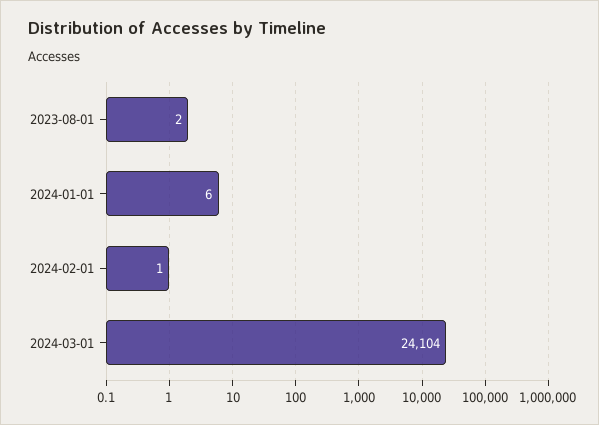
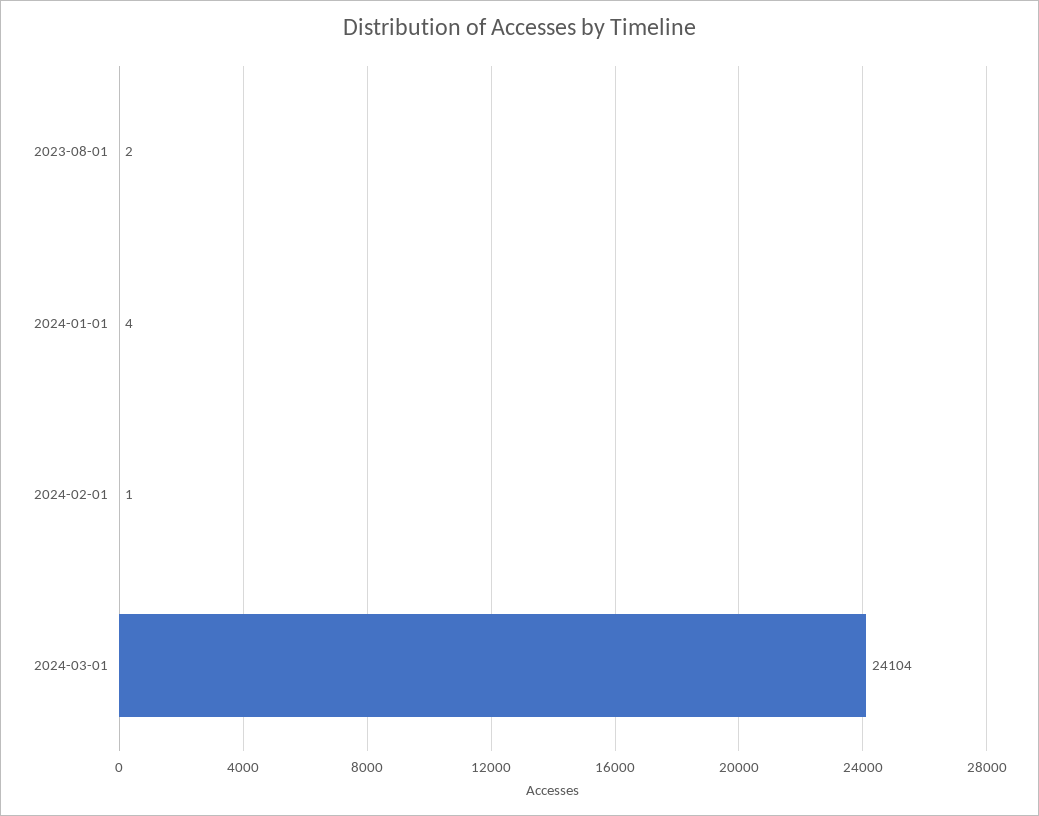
  {
    "2023-08-01": 2,
-   "2024-01-01": 6,
+   "2024-01-01": 4,
    "2024-02-01": 1,
    "2024-03-01": 24104
  }

